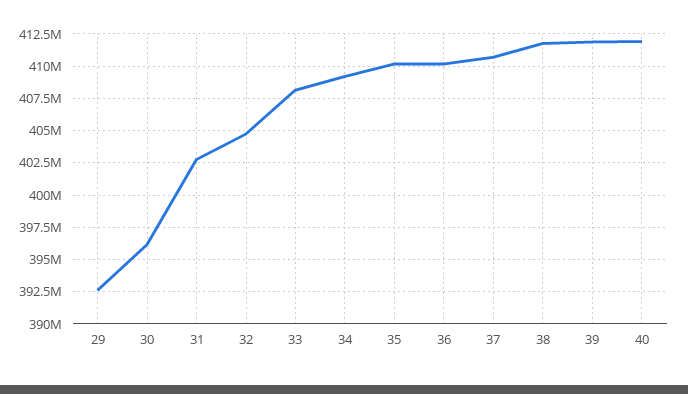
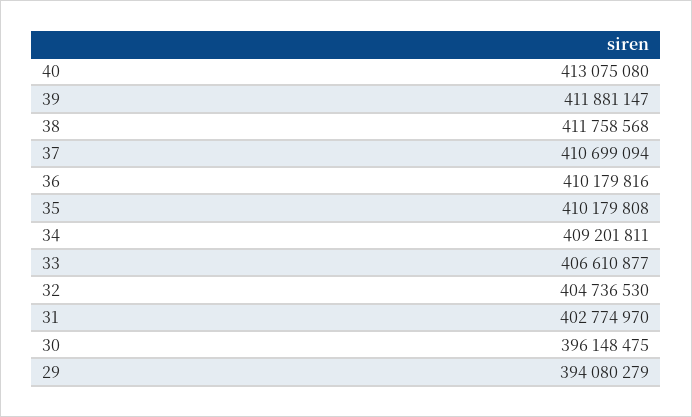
  {
-   "29": 392500000,
+   "29": 394080279,
    "30": 396148475,
    "31": 402774970,
    "32": 404736530,
-   "33": 408000000,
+   "33": 406610877,
    "34": 409201811,
    "35": 410179808,
    "36": 410179816,
    "37": 410699094,
    "38": 411758568,
    "39": 411881147,
-   "40": 412000000
+   "40": 413075080
  }

